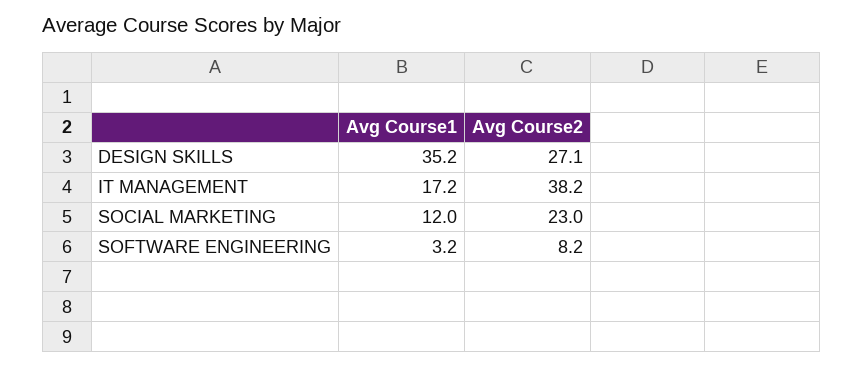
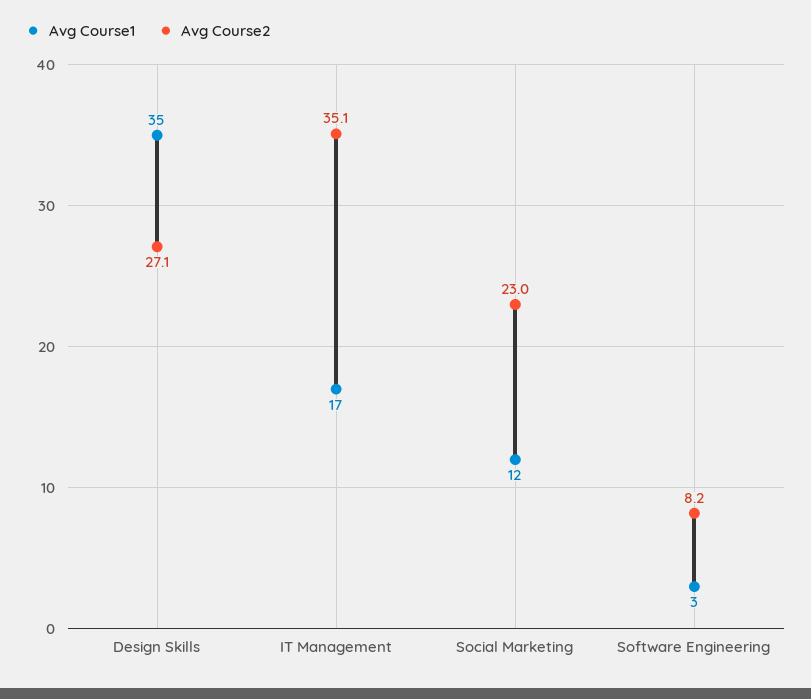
  {
    "Avg Course1": {
      "DESIGN SKILLS": 35.2,
      "IT MANAGEMENT": 17.2,
      "SOCIAL MARKETING": 12,
      "SOFTWARE ENGINEERING": 3.2
    },
    "Avg Course2": {
      "DESIGN SKILLS": 27.1,
-     "IT MANAGEMENT": 38.2,
+     "IT MANAGEMENT": 35.1,
      "SOCIAL MARKETING": 23,
      "SOFTWARE ENGINEERING": 8.2
    }
  }

